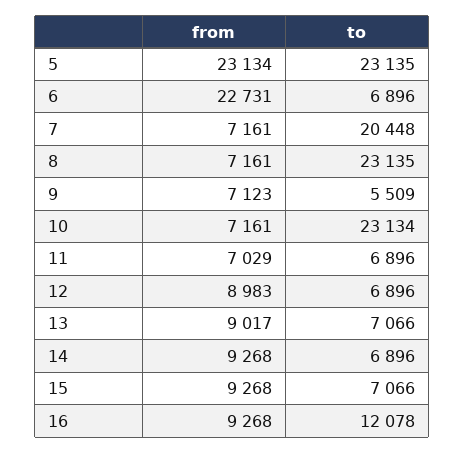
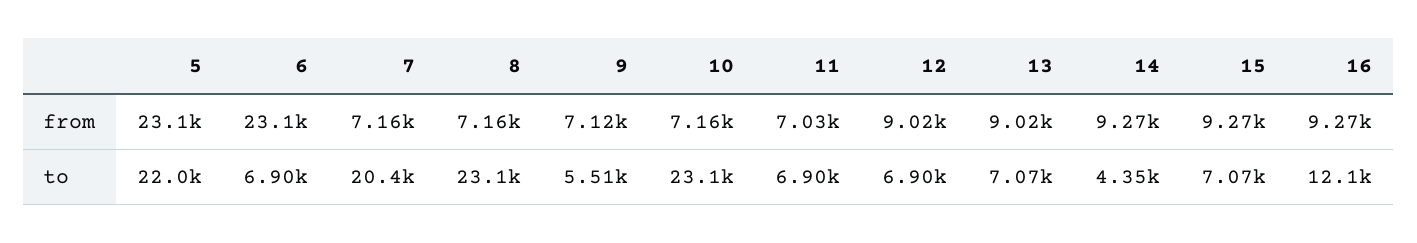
  {
    "from": {
      "5": 23134,
-     "6": 22731,
+     "6": 23100,
      "7": 7161,
      "8": 7161,
      "9": 7123,
      "10": 7161,
      "11": 7029,
-     "12": 8983,
+     "12": 9020,
      "13": 9017,
      "14": 9268,
      "15": 9268,
      "16": 9268
    },
    "to": {
-     "5": 23135,
+     "5": 22000,
      "6": 6896,
      "7": 20448,
      "8": 23135,
      "9": 5509,
      "10": 23134,
      "11": 6896,
      "12": 6896,
      "13": 7066,
-     "14": 6896,
+     "14": 4350,
      "15": 7066,
      "16": 12078
    }
  }

